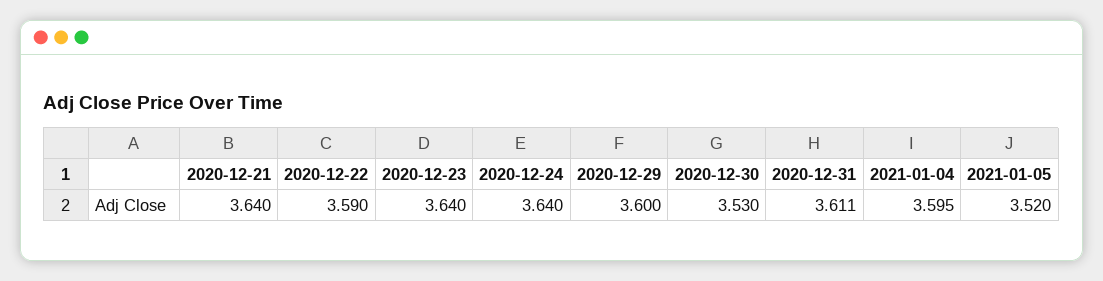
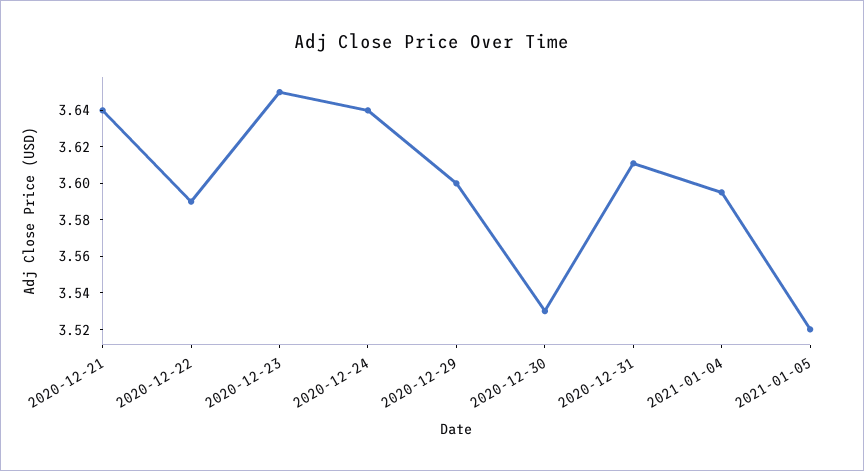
  {
    "2020-12-21": 3.64,
    "2020-12-22": 3.59,
-   "2020-12-23": 3.64,
+   "2020-12-23": 3.65,
    "2020-12-24": 3.64,
    "2020-12-29": 3.6,
    "2020-12-30": 3.53,
    "2020-12-31": 3.611,
    "2021-01-04": 3.595,
    "2021-01-05": 3.52
  }

